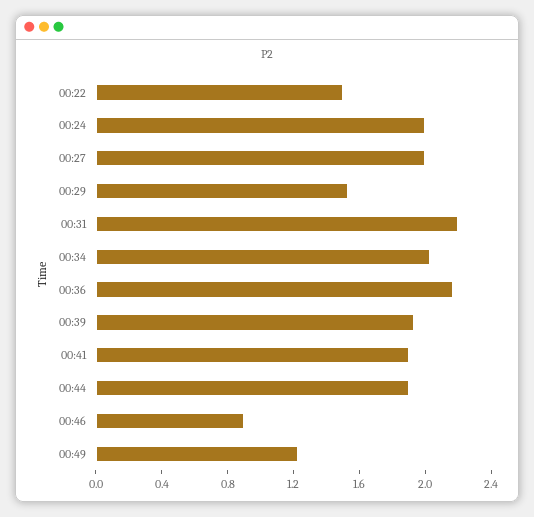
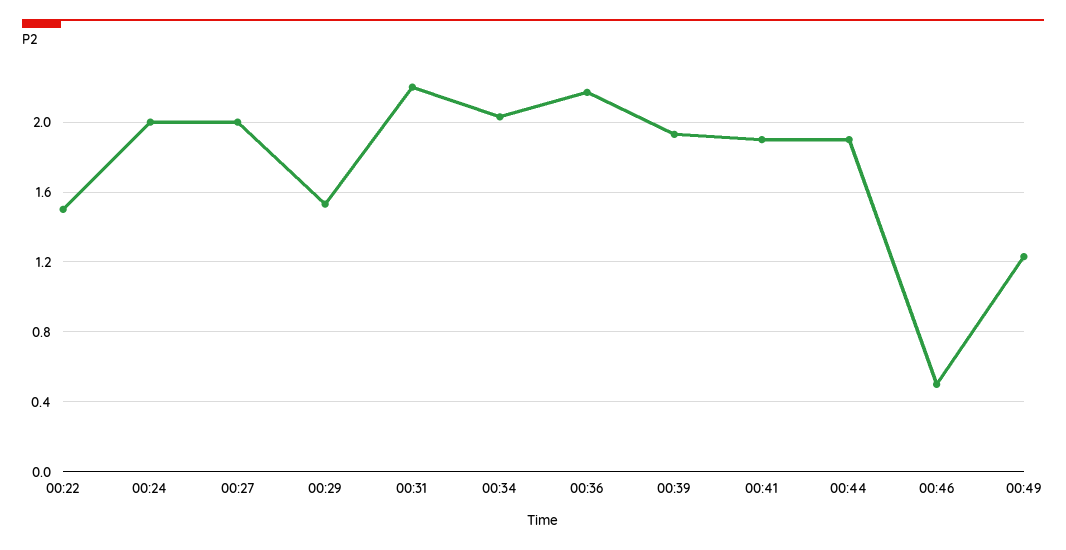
  {
    "00:22": 1.5,
    "00:24": 2,
    "00:27": 2,
    "00:29": 1.55,
    "00:31": 2.2,
    "00:34": 2.05,
    "00:36": 2.15,
    "00:39": 1.95,
    "00:41": 1.9,
    "00:44": 1.9,
-   "00:46": 0.9,
+   "00:46": 0.5,
    "00:49": 1.25
  }

